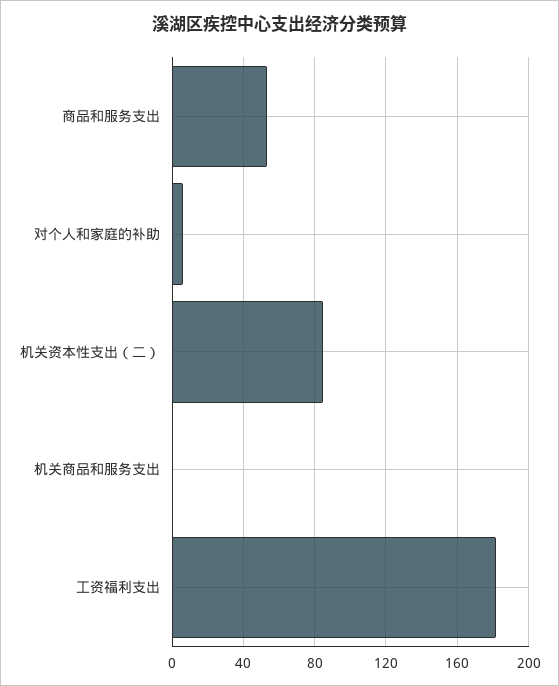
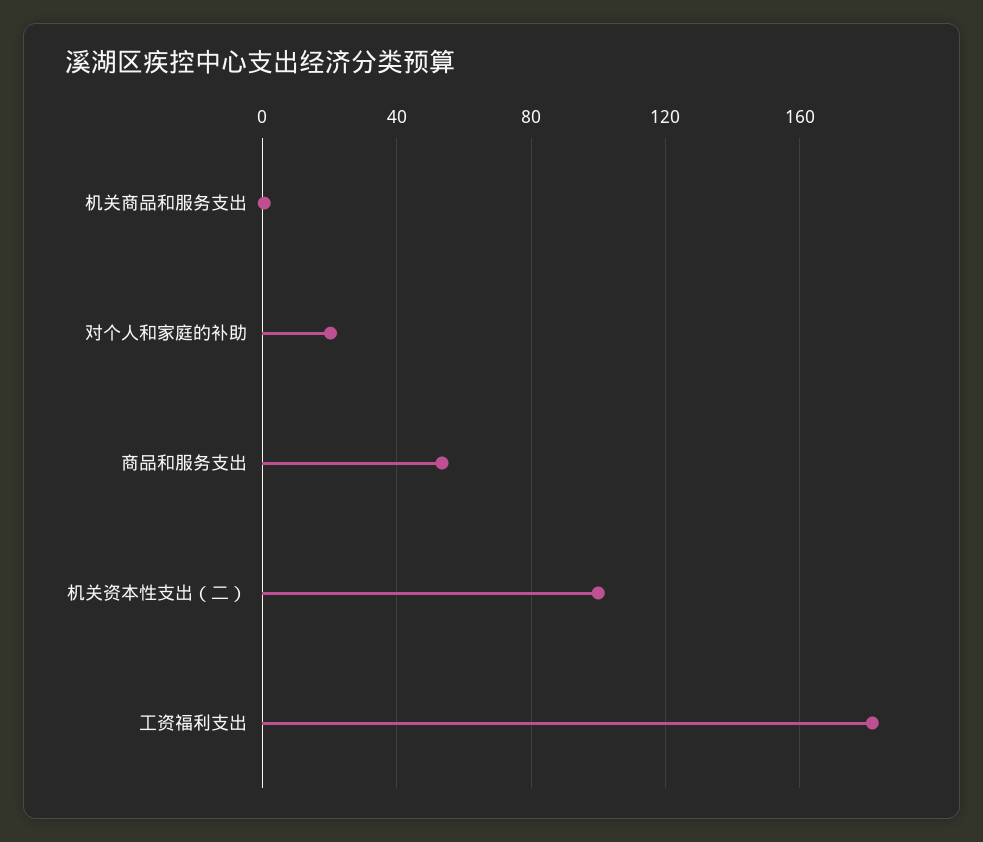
  {
    "商品和服务支出": 55,
-   "对个人和家庭的补助": 5,
+   "对个人和家庭的补助": 20,
-   "机关资本性支出（二）": 85,
+   "机关资本性支出（二）": 100,
    "机关商品和服务支出": 0,
    "工资福利支出": 180
  }

